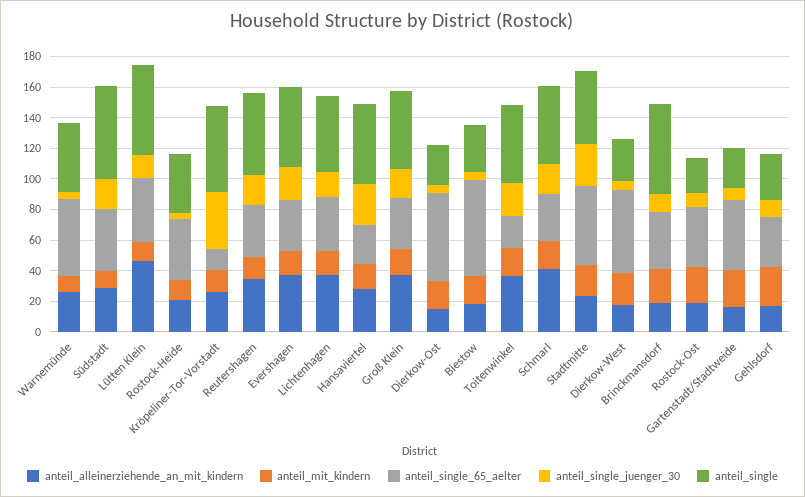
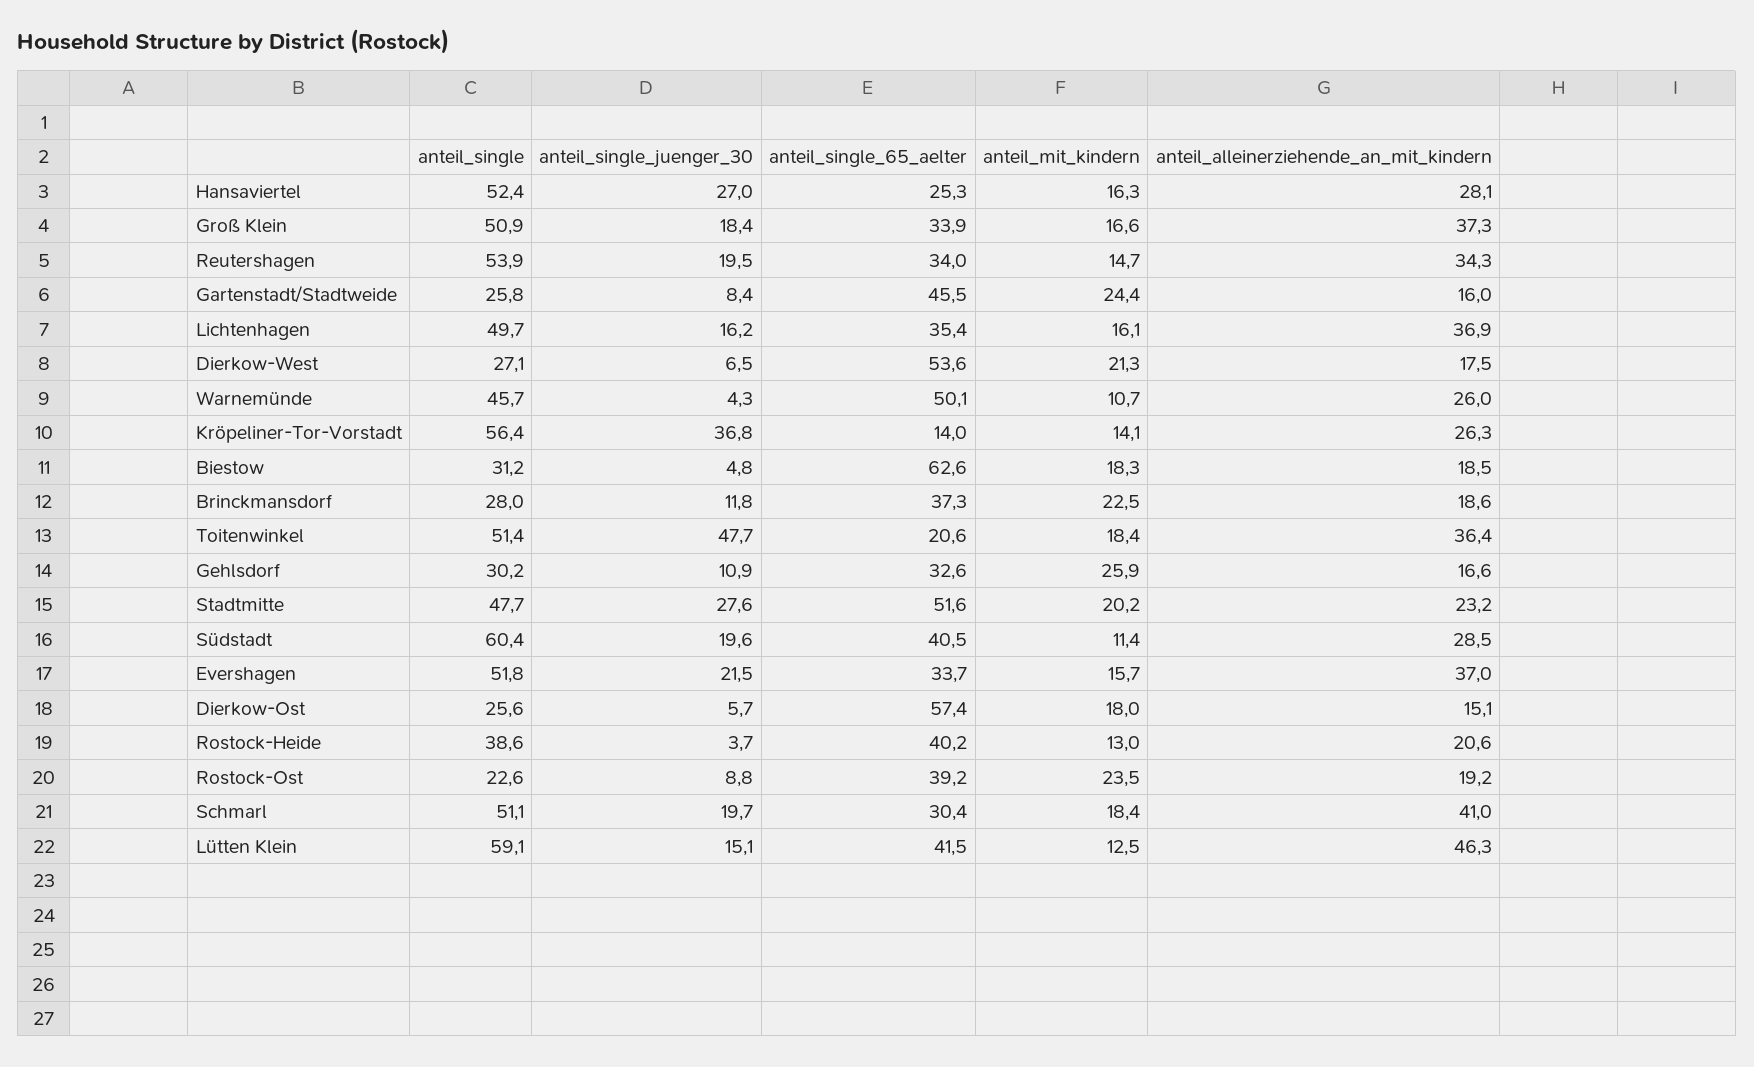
  {
    "anteil_alleinerziehende_an_mit_kindern": {
      "Warnemünde": 26,
      "Südstadt": 28.5,
      "Lütten Klein": 46.3,
      "Rostock-Heide": 20.6,
      "Kröpeliner-Tor-Vorstadt": 26.3,
      "Reutershagen": 34.3,
      "Evershagen": 37,
      "Lichtenhagen": 36.9,
      "Hansaviertel": 28.1,
      "Groß Klein": 37.3,
      "Dierkow-Ost": 15.1,
      "Biestow": 18.5,
      "Toitenwinkel": 36.4,
      "Schmarl": 41,
      "Stadtmitte": 23.2,
      "Dierkow-West": 17.5,
      "Brinckmansdorf": 18.6,
      "Rostock-Ost": 19.2,
      "Gartenstadt/Stadtweide": 16,
      "Gehlsdorf": 16.6
    },
    "anteil_mit_kindern": {
      "Warnemünde": 10.7,
      "Südstadt": 11.4,
      "Lütten Klein": 12.5,
      "Rostock-Heide": 13,
      "Kröpeliner-Tor-Vorstadt": 14.1,
      "Reutershagen": 14.7,
      "Evershagen": 15.7,
      "Lichtenhagen": 16.1,
      "Hansaviertel": 16.3,
      "Groß Klein": 16.6,
      "Dierkow-Ost": 18,
      "Biestow": 18.3,
      "Toitenwinkel": 18.4,
      "Schmarl": 18.4,
      "Stadtmitte": 20.2,
      "Dierkow-West": 21.3,
      "Brinckmansdorf": 22.5,
      "Rostock-Ost": 23.5,
      "Gartenstadt/Stadtweide": 24.4,
      "Gehlsdorf": 25.9
    },
    "anteil_single_65_aelter": {
      "Warnemünde": 50.1,
      "Südstadt": 40.5,
      "Lütten Klein": 41.5,
      "Rostock-Heide": 40.2,
      "Kröpeliner-Tor-Vorstadt": 14,
      "Reutershagen": 34,
      "Evershagen": 33.7,
      "Lichtenhagen": 35.4,
      "Hansaviertel": 25.3,
      "Groß Klein": 33.9,
      "Dierkow-Ost": 57.4,
      "Biestow": 62.6,
      "Toitenwinkel": 20.6,
      "Schmarl": 30.4,
      "Stadtmitte": 51.6,
      "Dierkow-West": 53.6,
      "Brinckmansdorf": 37.3,
      "Rostock-Ost": 39.2,
      "Gartenstadt/Stadtweide": 45.5,
      "Gehlsdorf": 32.6
    },
    "anteil_single_juenger_30": {
      "Warnemünde": 4.3,
      "Südstadt": 19.6,
      "Lütten Klein": 15.1,
      "Rostock-Heide": 3.7,
      "Kröpeliner-Tor-Vorstadt": 36.8,
      "Reutershagen": 19.5,
      "Evershagen": 21.5,
      "Lichtenhagen": 16.2,
      "Hansaviertel": 27,
      "Groß Klein": 18.4,
      "Dierkow-Ost": 5.7,
      "Biestow": 4.8,
-     "Toitenwinkel": 20,
+     "Toitenwinkel": 47.7,
      "Schmarl": 19.7,
      "Stadtmitte": 27.6,
      "Dierkow-West": 6.5,
      "Brinckmansdorf": 11.8,
      "Rostock-Ost": 8.8,
      "Gartenstadt/Stadtweide": 8.4,
      "Gehlsdorf": 10.9
    },
    "anteil_single": {
      "Warnemünde": 45.7,
      "Südstadt": 60.4,
      "Lütten Klein": 59.1,
      "Rostock-Heide": 38.6,
      "Kröpeliner-Tor-Vorstadt": 56.4,
      "Reutershagen": 53.9,
      "Evershagen": 51.8,
      "Lichtenhagen": 49.7,
      "Hansaviertel": 52.4,
      "Groß Klein": 50.9,
      "Dierkow-Ost": 25.6,
      "Biestow": 31.2,
      "Toitenwinkel": 51.4,
      "Schmarl": 51.1,
      "Stadtmitte": 47.7,
      "Dierkow-West": 27.1,
-     "Brinckmansdorf": 60,
+     "Brinckmansdorf": 28,
      "Rostock-Ost": 22.6,
      "Gartenstadt/Stadtweide": 25.8,
      "Gehlsdorf": 30.2
    }
  }

